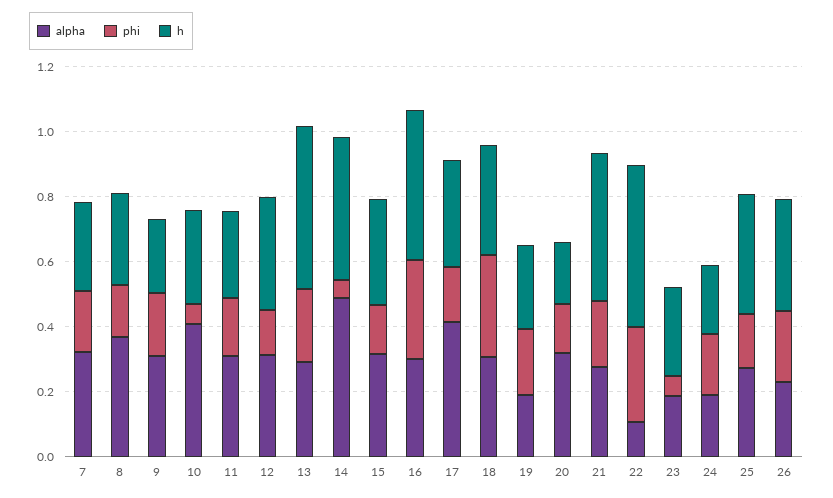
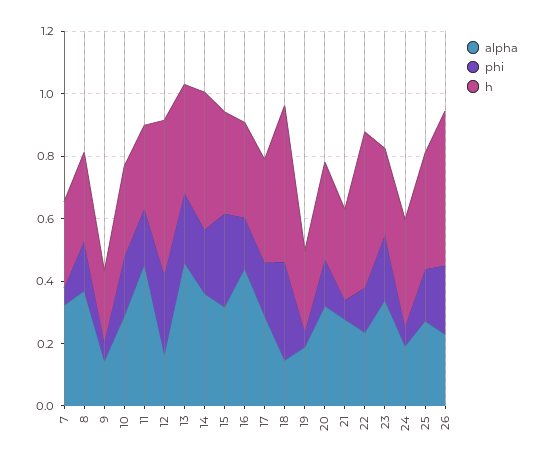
  {
    "alpha": {
      "7": 0.3,
      "8": 0.35,
-     "9": 0.3,
+     "9": 0.15,
-     "10": 0.4,
+     "10": 0.3,
-     "11": 0.3,
+     "11": 0.45,
-     "12": 0.3,
+     "12": 0.15,
-     "13": 0.3,
+     "13": 0.45,
-     "14": 0.5,
+     "14": 0.35,
      "15": 0.3,
-     "16": 0.3,
+     "16": 0.45,
-     "17": 0.4,
+     "17": 0.3,
-     "18": 0.3,
+     "18": 0.15,
      "19": 0.2,
      "20": 0.3,
      "21": 0.3,
-     "22": 0.1,
+     "22": 0.25,
-     "23": 0.2,
+     "23": 0.35,
      "24": 0.2,
      "25": 0.25,
      "26": 0.25
    },
    "phi": {
-     "7": 0.2,
+     "7": 0.05,
      "8": 0.15,
-     "9": 0.2,
+     "9": 0.05,
-     "10": 0.05,
+     "10": 0.2,
      "11": 0.2,
-     "12": 0.15,
+     "12": 0.25,
      "13": 0.2,
-     "14": 0.05,
+     "14": 0.2,
-     "15": 0.15,
+     "15": 0.3,
-     "16": 0.3,
+     "16": 0.15,
      "17": 0.15,
      "18": 0.3,
-     "19": 0.2,
+     "19": 0.05,
      "20": 0.15,
-     "21": 0.2,
+     "21": 0.05,
-     "22": 0.3,
+     "22": 0.15,
-     "23": 0.05,
+     "23": 0.2,
-     "24": 0.2,
+     "24": 0.05,
      "25": 0.15,
      "26": 0.2
    },
    "h": {
      "7": 0.3,
      "8": 0.3,
      "9": 0.25,
      "10": 0.3,
      "11": 0.25,
-     "12": 0.35,
+     "12": 0.5,
-     "13": 0.5,
+     "13": 0.35,
      "14": 0.45,
      "15": 0.35,
-     "16": 0.45,
+     "16": 0.3,
      "17": 0.35,
-     "18": 0.35,
+     "18": 0.5,
      "19": 0.25,
-     "20": 0.2,
+     "20": 0.3,
-     "21": 0.45,
+     "21": 0.3,
      "22": 0.5,
      "23": 0.3,
-     "24": 0.2,
+     "24": 0.35,
      "25": 0.35,
-     "26": 0.35
+     "26": 0.5
    }
  }

